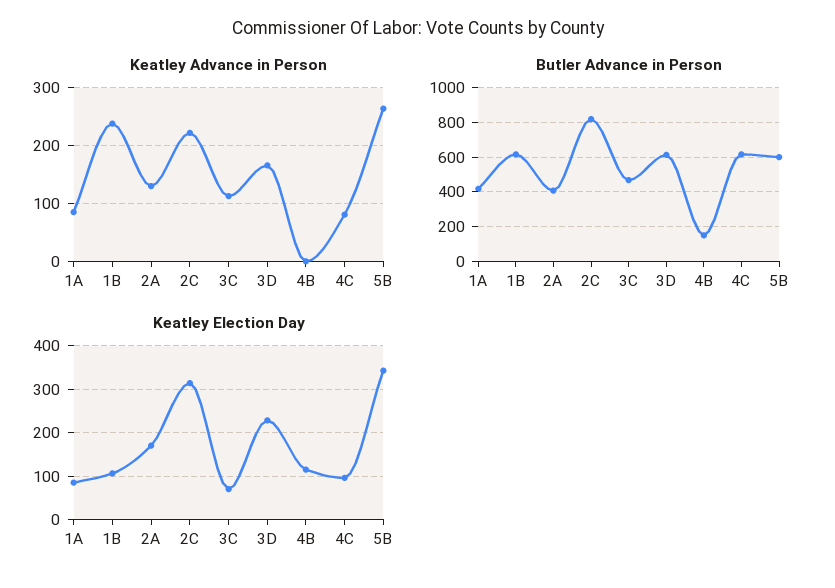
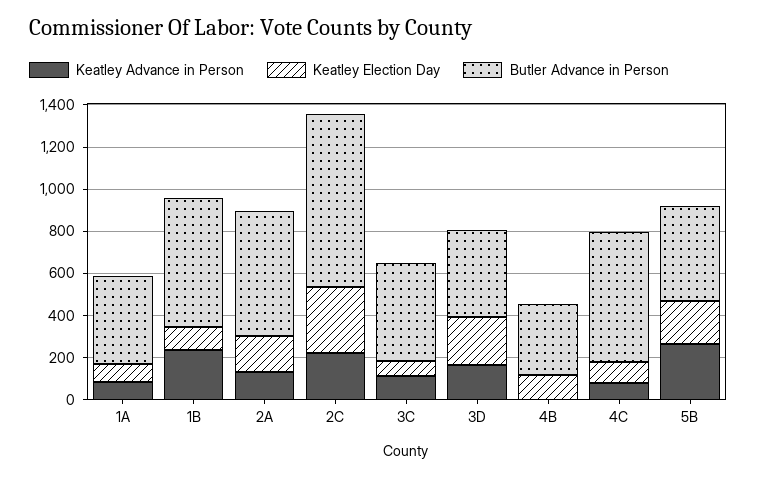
  {
    "Keatley Advance in Person": {
      "1A": 80,
      "1B": 240,
      "2A": 140,
      "2C": 220,
      "3C": 120,
      "3D": 160,
      "4B": 0,
      "4C": 80,
      "5B": 260
    },
    "Butler Advance in Person": {
      "1A": 400,
      "1B": 600,
-     "2A": 400,
+     "2A": 600,
      "2C": 800,
      "3C": 450,
-     "3D": 600,
+     "3D": 400,
-     "4B": 150,
+     "4B": 350,
      "4C": 600,
-     "5B": 600
+     "5B": 450
    },
    "Keatley Election Day": {
      "1A": 80,
      "1B": 100,
      "2A": 180,
      "2C": 320,
      "3C": 80,
      "3D": 220,
      "4B": 120,
      "4C": 100,
-     "5B": 340
+     "5B": 200
    }
  }

